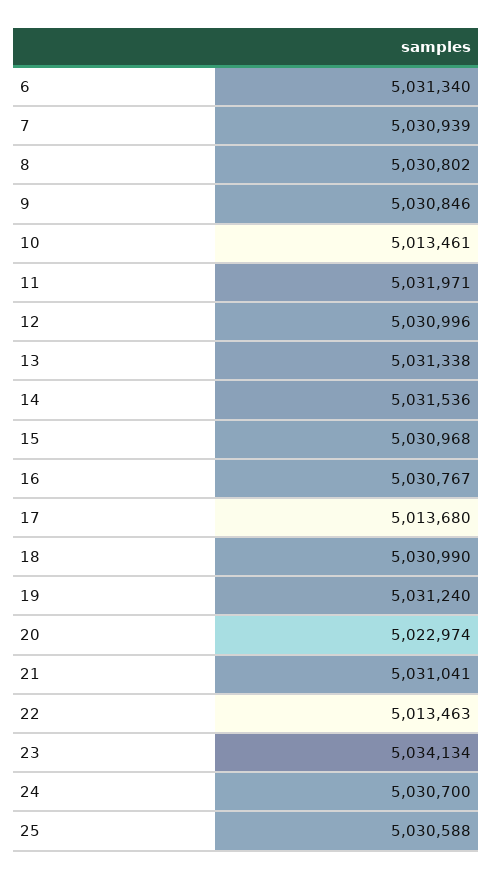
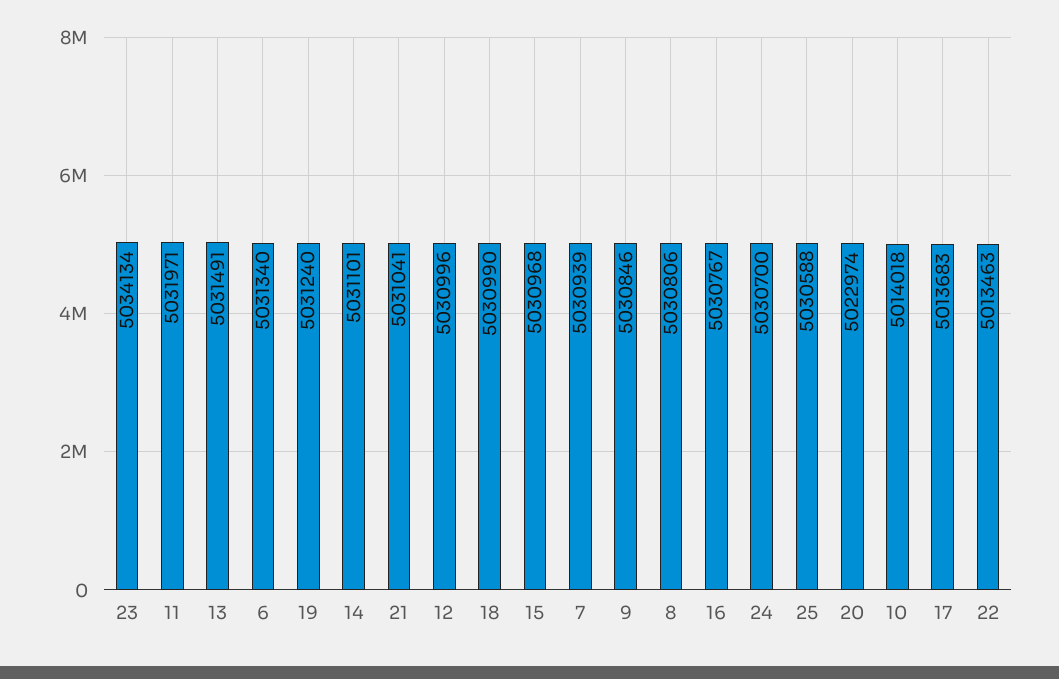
  {
    "6": 5031340,
    "7": 5030939,
-   "8": 5030802,
+   "8": 5030806,
    "9": 5030846,
-   "10": 5013461,
+   "10": 5014018,
    "11": 5031971,
    "12": 5030996,
-   "13": 5031338,
+   "13": 5031491,
-   "14": 5031536,
+   "14": 5031101,
    "15": 5030968,
    "16": 5030767,
-   "17": 5013680,
+   "17": 5013683,
    "18": 5030990,
    "19": 5031240,
    "20": 5022974,
    "21": 5031041,
    "22": 5013463,
    "23": 5034134,
    "24": 5030700,
    "25": 5030588
  }

